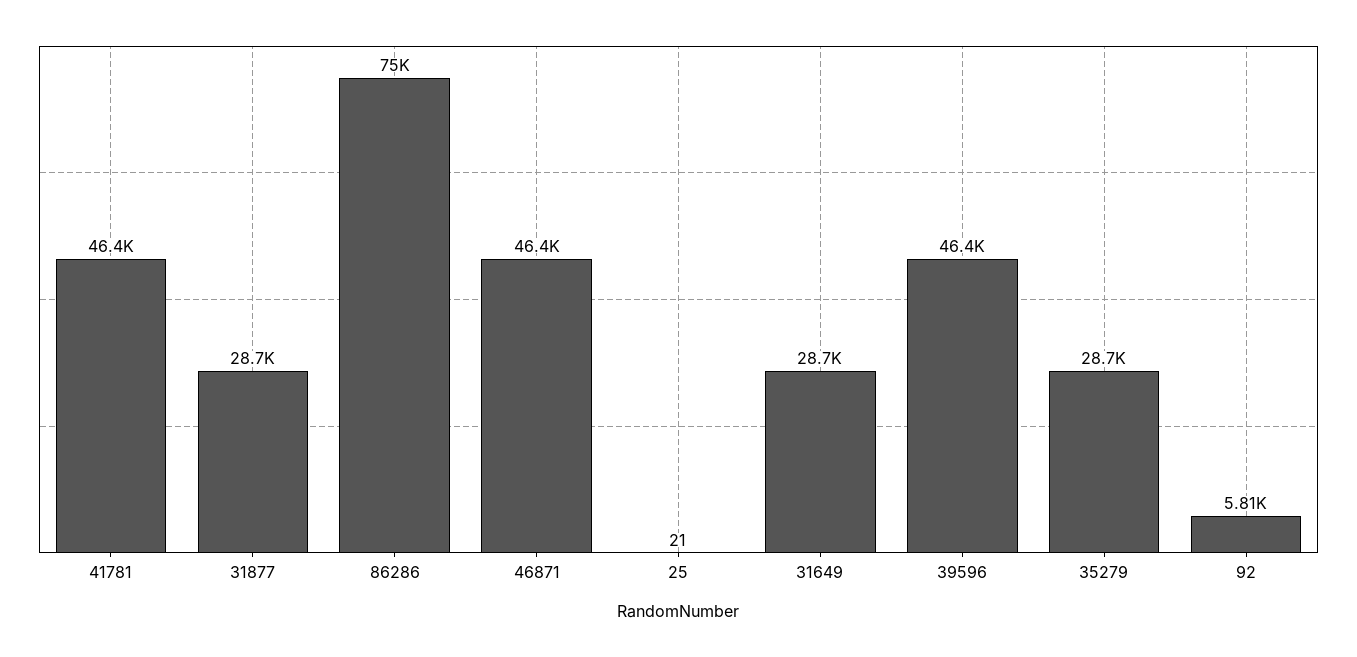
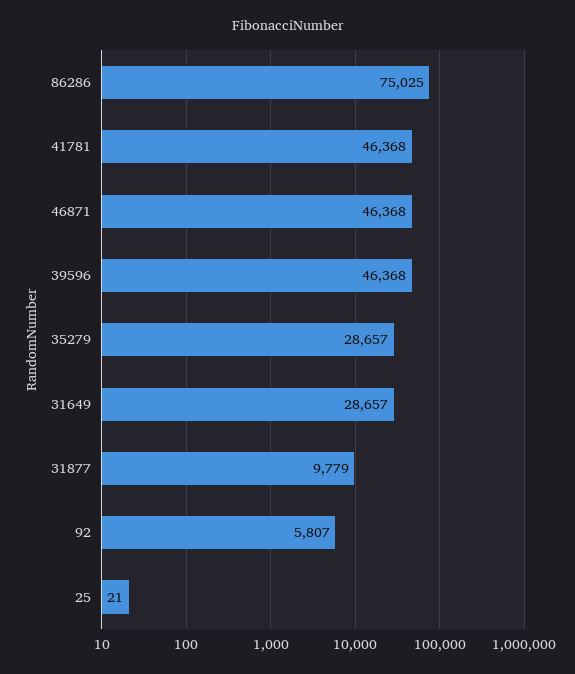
  {
    "41781": 46368,
-   "31877": 28700,
+   "31877": 9779,
    "86286": 75025,
    "46871": 46368,
    "25": 21,
    "31649": 28657,
    "39596": 46368,
    "35279": 28657,
    "92": 5807
  }

